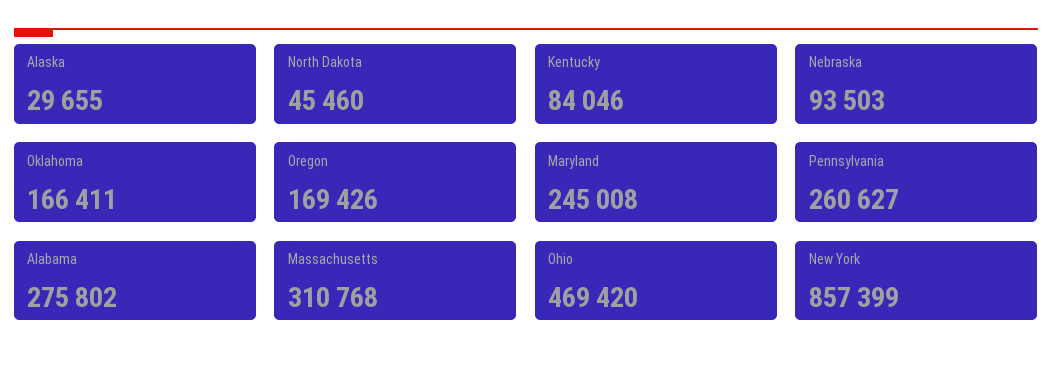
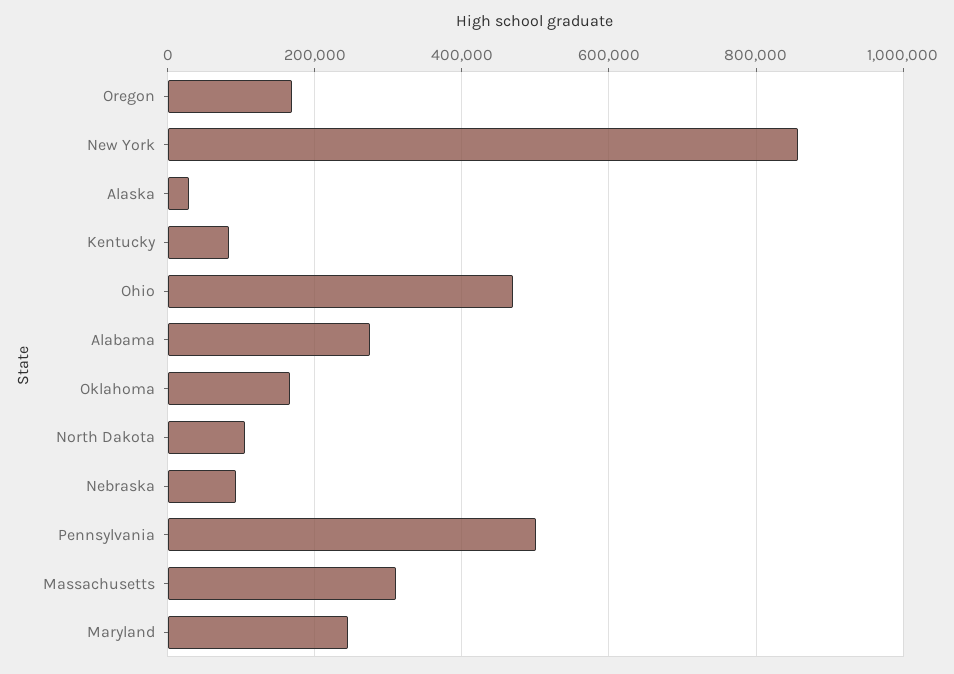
  {
    "Alaska": 29655,
-   "North Dakota": 45460,
+   "North Dakota": 100000,
    "Kentucky": 84046,
    "Nebraska": 93503,
    "Oklahoma": 166411,
    "Oregon": 169426,
    "Maryland": 245008,
-   "Pennsylvania": 260627,
+   "Pennsylvania": 500000,
    "Alabama": 275802,
    "Massachusetts": 310768,
    "Ohio": 469420,
    "New York": 857399
  }

